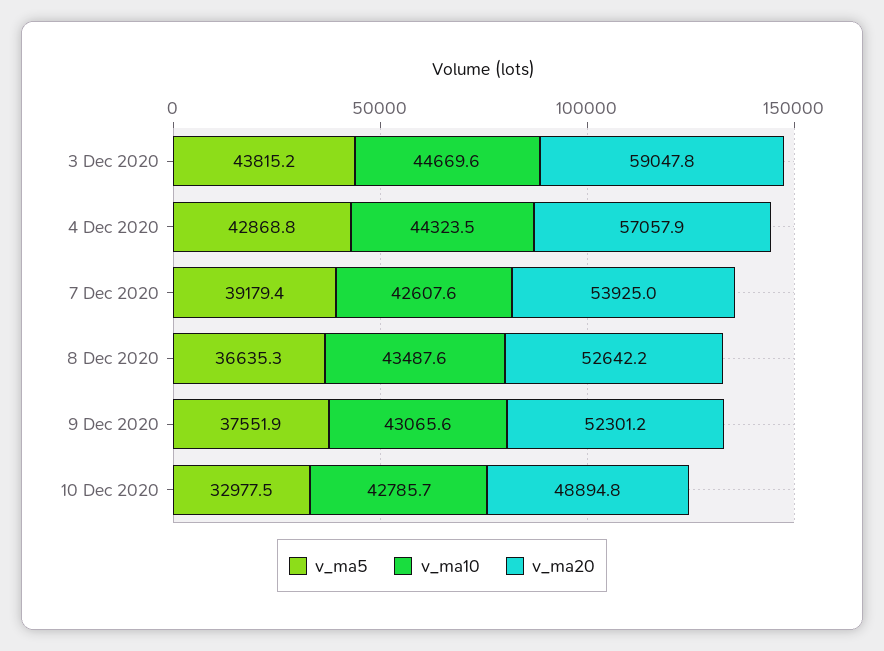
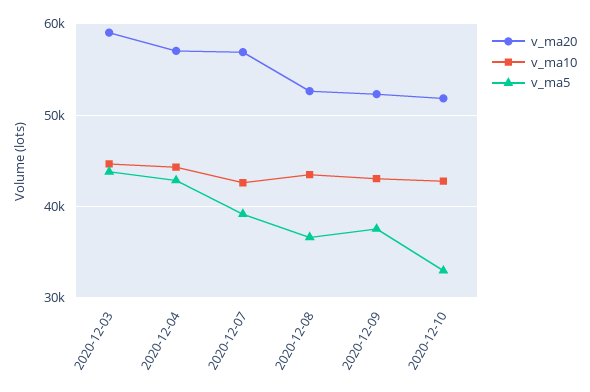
  {
    "v_ma5": {
      "3 Dec 2020": 43815.2,
      "4 Dec 2020": 42868.8,
      "7 Dec 2020": 39179.4,
      "8 Dec 2020": 36635.3,
      "9 Dec 2020": 37551.9,
      "10 Dec 2020": 32977.5
    },
    "v_ma10": {
      "3 Dec 2020": 44669.6,
      "4 Dec 2020": 44323.5,
      "7 Dec 2020": 42607.6,
      "8 Dec 2020": 43487.6,
      "9 Dec 2020": 43065.6,
      "10 Dec 2020": 42785.7
    },
    "v_ma20": {
      "3 Dec 2020": 59047.8,
      "4 Dec 2020": 57057.9,
-     "7 Dec 2020": 53925,
+     "7 Dec 2020": 57000,
      "8 Dec 2020": 52642.2,
      "9 Dec 2020": 52301.2,
-     "10 Dec 2020": 48894.8
+     "10 Dec 2020": 52000
    }
  }

